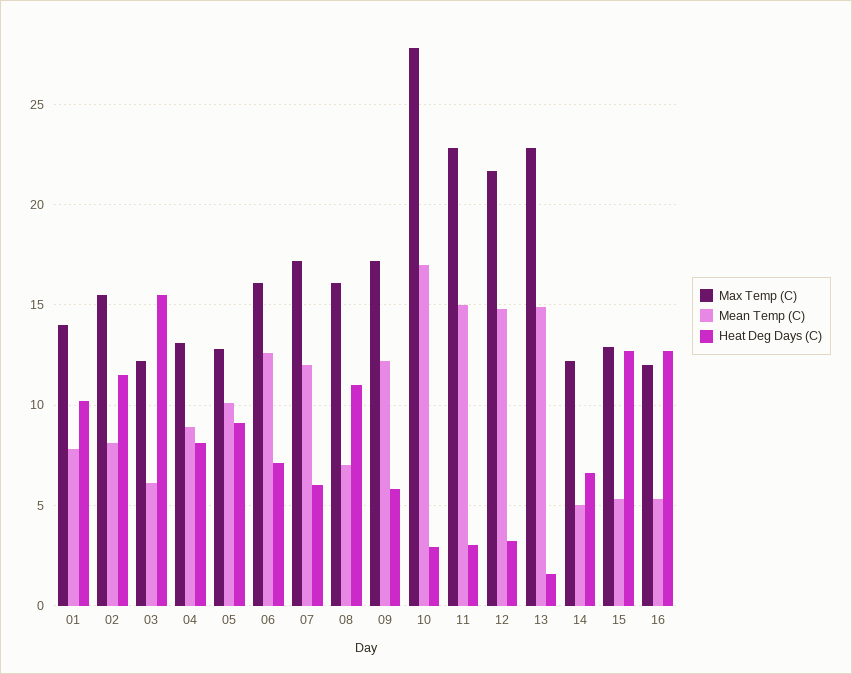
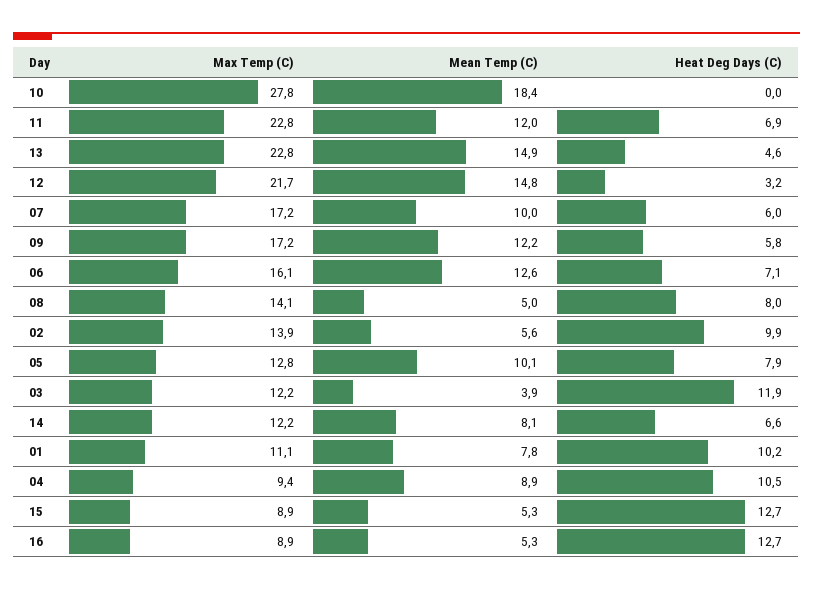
  {
    "Max Temp (C)": {
-     "01": 14,
+     "01": 11.1,
-     "02": 15.5,
+     "02": 13.9,
      "03": 12.2,
-     "04": 13,
+     "04": 9.4,
      "05": 12.8,
      "06": 16.1,
      "07": 17.2,
-     "08": 16,
+     "08": 14.1,
      "09": 17.2,
      "10": 27.8,
      "11": 22.8,
      "12": 21.7,
      "13": 22.8,
      "14": 12.2,
-     "15": 13,
+     "15": 8.9,
-     "16": 12
+     "16": 8.9
    },
    "Mean Temp (C)": {
      "01": 7.8,
-     "02": 8,
+     "02": 5.6,
-     "03": 6,
+     "03": 3.9,
      "04": 8.9,
      "05": 10.1,
      "06": 12.6,
-     "07": 12,
+     "07": 10,
-     "08": 7,
+     "08": 5,
      "09": 12.2,
-     "10": 17,
+     "10": 18.4,
-     "11": 15,
+     "11": 12,
      "12": 14.8,
      "13": 14.9,
-     "14": 5,
+     "14": 8.1,
      "15": 5.3,
      "16": 5.3
    },
    "Heat Deg Days (C)": {
      "01": 10.2,
-     "02": 11.5,
+     "02": 9.9,
-     "03": 15.5,
+     "03": 11.9,
-     "04": 8,
+     "04": 10.5,
-     "05": 9,
+     "05": 7.9,
      "06": 7.1,
      "07": 6,
-     "08": 11,
+     "08": 8,
      "09": 5.8,
-     "10": 3,
+     "10": 0,
-     "11": 3,
+     "11": 6.9,
      "12": 3.2,
-     "13": 1.5,
+     "13": 4.6,
      "14": 6.6,
      "15": 12.7,
      "16": 12.7
    }
  }

